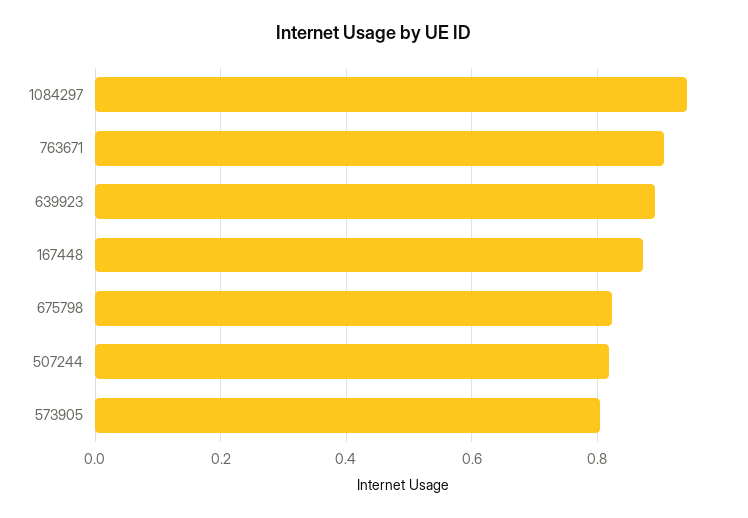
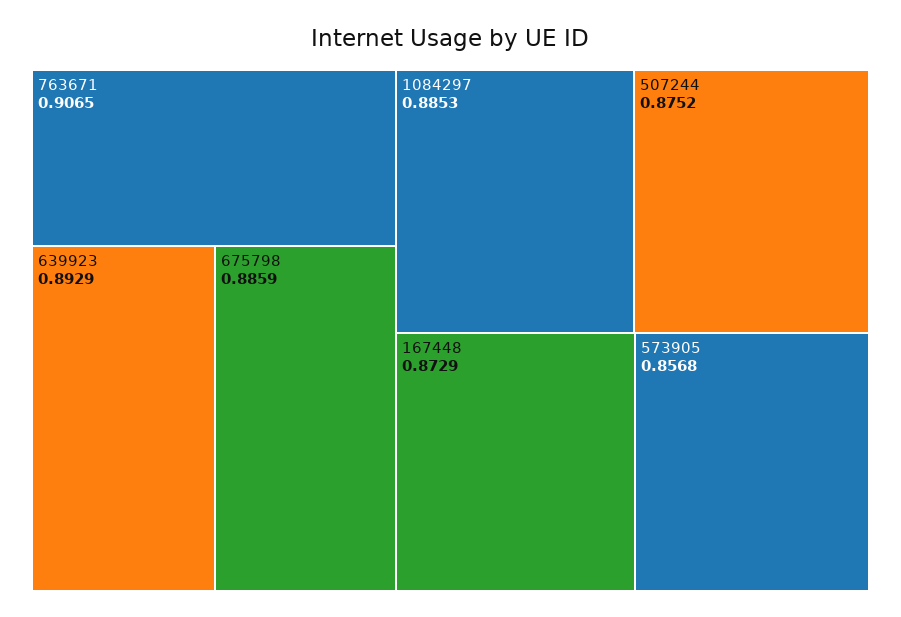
  {
-   "1084297": 0.94,
+   "1084297": 0.8853,
    "763671": 0.9065,
    "639923": 0.8929,
    "167448": 0.8729,
-   "675798": 0.82,
+   "675798": 0.8859,
-   "507244": 0.82,
+   "507244": 0.8752,
-   "573905": 0.8
+   "573905": 0.8568
  }

